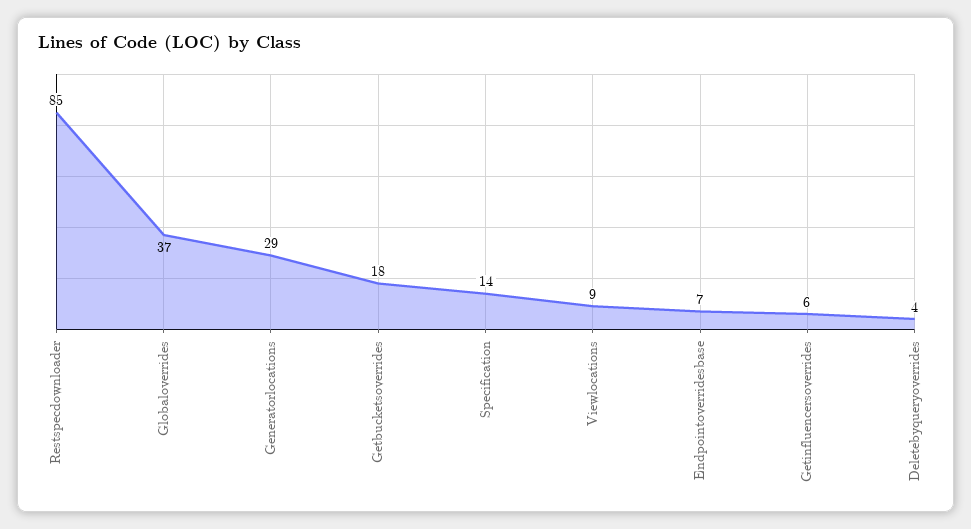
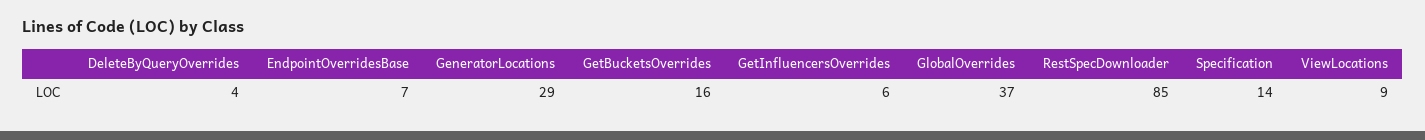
  {
    "Restspecdownloader": 85,
    "Globaloverrides": 37,
    "Generatorlocations": 29,
-   "Getbucketsoverrides": 18,
+   "Getbucketsoverrides": 16,
    "Specification": 14,
    "Viewlocations": 9,
    "Endpointoverridesbase": 7,
    "Getinfluencersoverrides": 6,
    "Deletebyqueryoverrides": 4
  }

